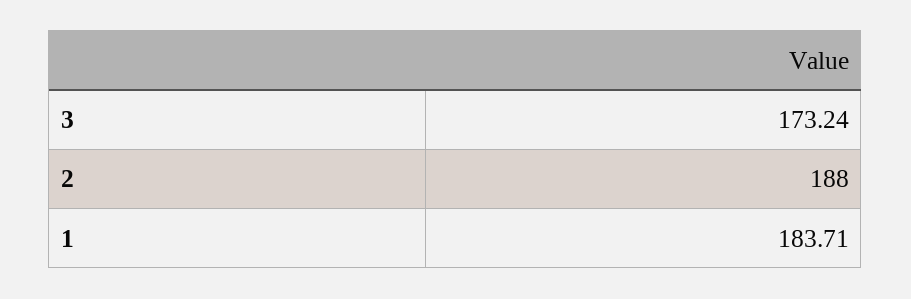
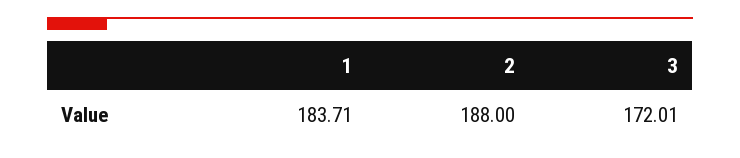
  {
-   "3": 173.24,
+   "3": 172.01,
    "2": 188,
    "1": 183.71
  }

